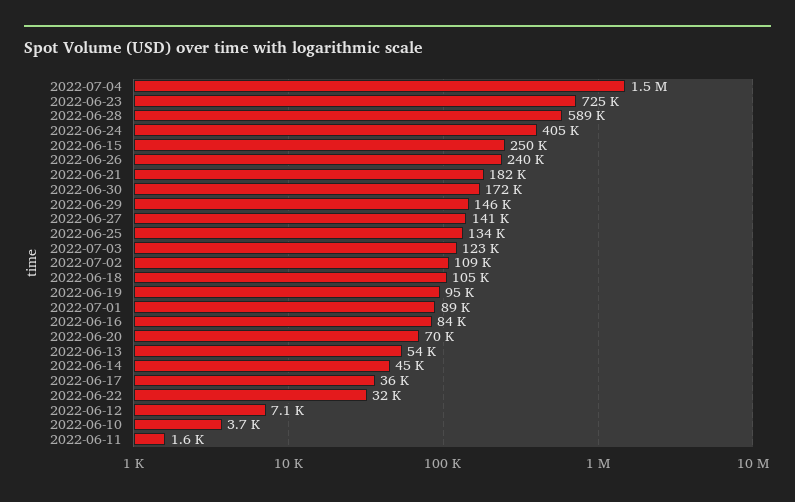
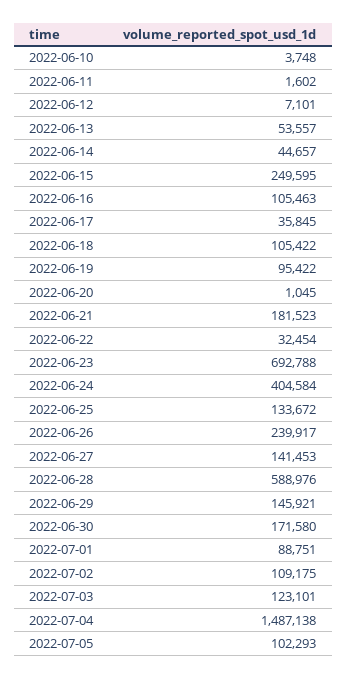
  {
    "2022-07-04": 1487138,
-   "2022-06-23": 725000,
+   "2022-06-23": 692788,
    "2022-06-28": 588976,
    "2022-06-24": 404584,
    "2022-06-15": 249595,
    "2022-06-26": 239917,
    "2022-06-21": 181523,
    "2022-06-30": 171580,
    "2022-06-29": 145921,
    "2022-06-27": 141453,
    "2022-06-25": 133672,
    "2022-07-03": 123101,
    "2022-07-02": 109175,
    "2022-06-18": 105422,
    "2022-06-19": 95422,
    "2022-07-01": 88751,
-   "2022-06-16": 84000,
+   "2022-06-16": 105463,
-   "2022-06-20": 70000,
+   "2022-06-20": 1045,
    "2022-06-13": 53557,
    "2022-06-14": 44657,
    "2022-06-17": 35845,
    "2022-06-22": 32454,
    "2022-06-12": 7101,
    "2022-06-10": 3748,
-   "2022-06-11": 1602
+   "2022-06-11": 1602,
+   "2022-07-05": 102293
  }

